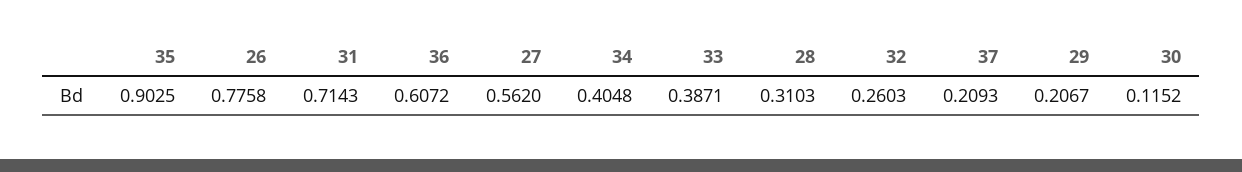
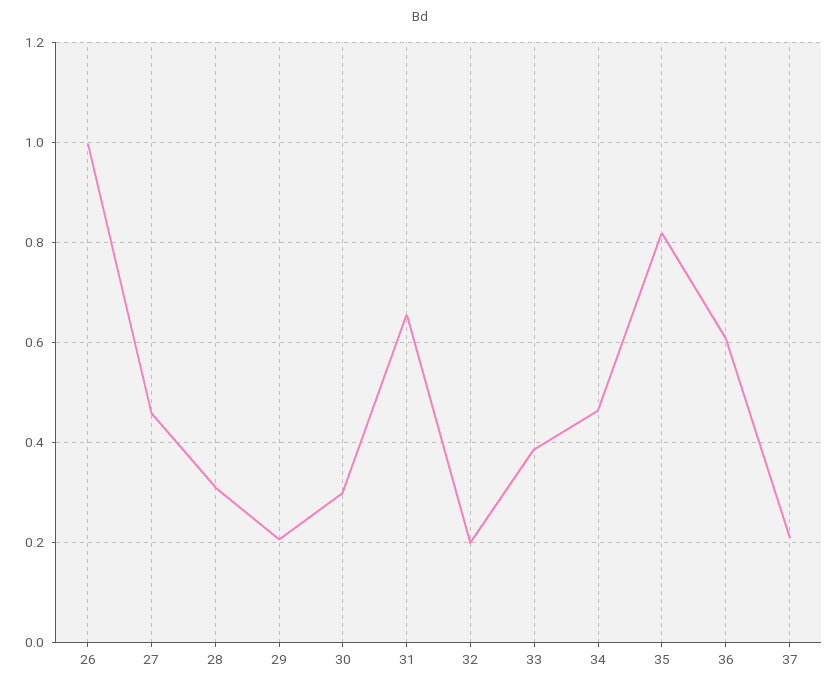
  {
-   "35": 0.9025,
+   "35": 0.82,
-   "26": 0.7758,
+   "26": 1,
-   "31": 0.7143,
+   "31": 0.66,
    "36": 0.6072,
-   "27": 0.562,
+   "27": 0.46,
-   "34": 0.4048,
+   "34": 0.46,
    "33": 0.3871,
    "28": 0.3103,
-   "32": 0.2603,
+   "32": 0.2,
    "37": 0.2093,
    "29": 0.2067,
-   "30": 0.1152
+   "30": 0.3
  }

